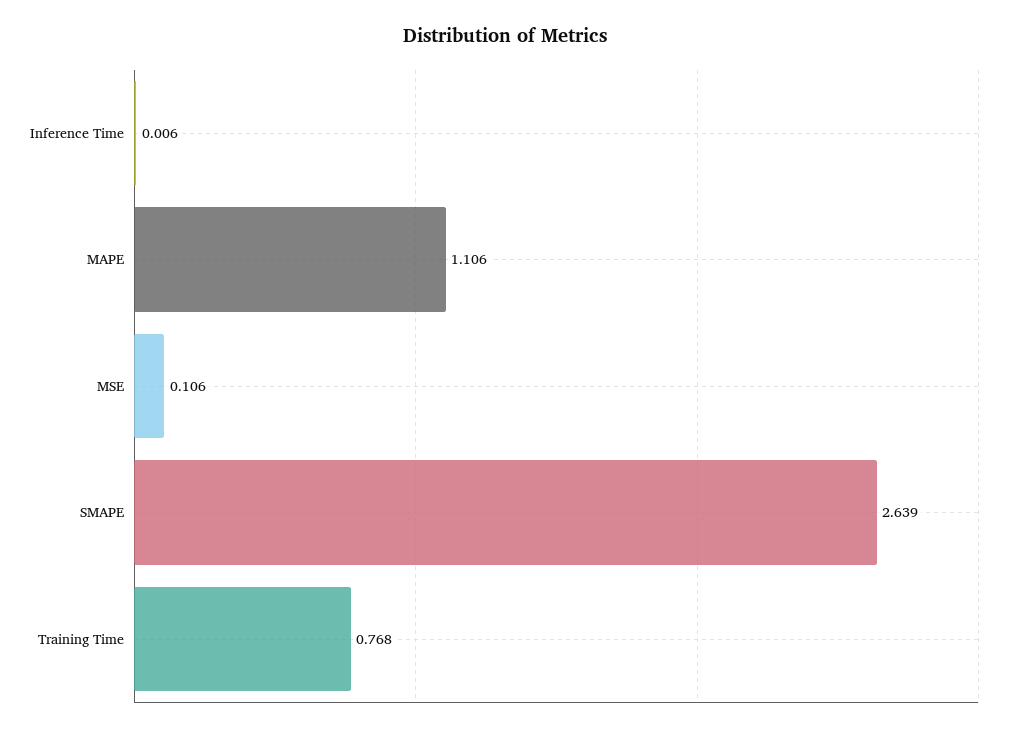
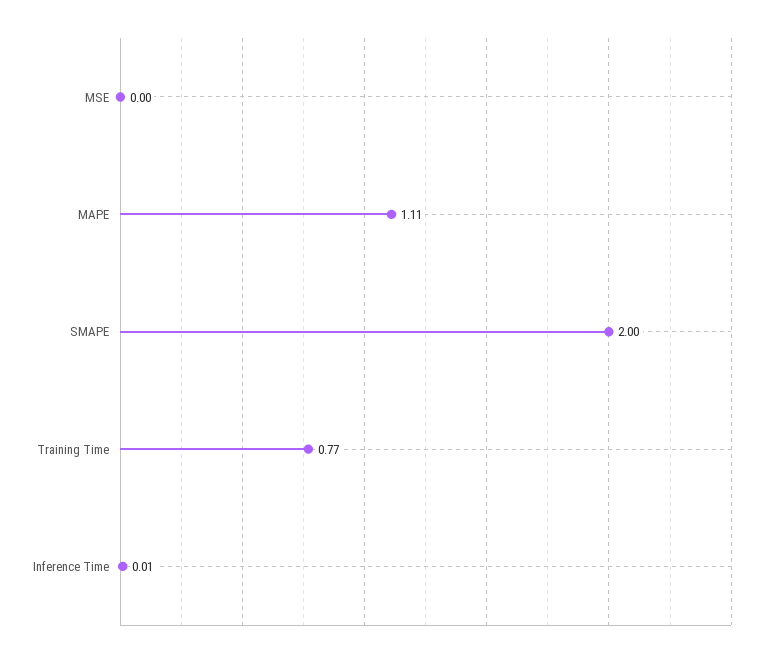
  {
    "Inference Time": 0.006,
    "MAPE": 1.106,
-   "MSE": 0.106,
+   "MSE": 0,
-   "SMAPE": 2.639,
+   "SMAPE": 2,
    "Training Time": 0.768
  }

